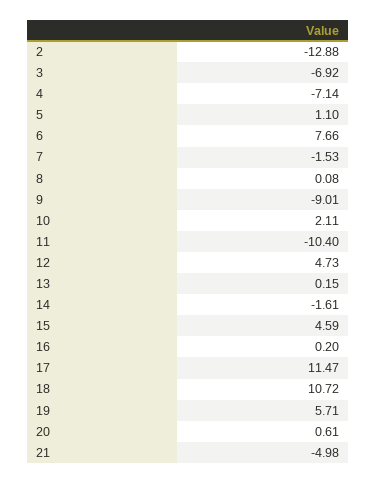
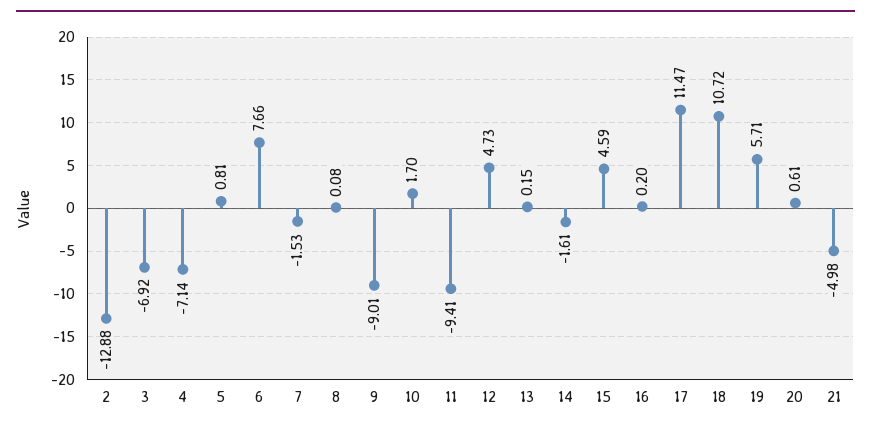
  {
    "2": -12.88,
    "3": -6.92,
    "4": -7.14,
-   "5": 1.1,
+   "5": 0.81,
    "6": 7.66,
    "7": -1.53,
    "8": 0.08,
    "9": -9.01,
-   "10": 2.11,
+   "10": 1.7,
-   "11": -10.4,
+   "11": -9.41,
    "12": 4.73,
    "13": 0.15,
    "14": -1.61,
    "15": 4.59,
    "16": 0.2,
    "17": 11.47,
    "18": 10.72,
    "19": 5.71,
    "20": 0.61,
    "21": -4.98
  }

